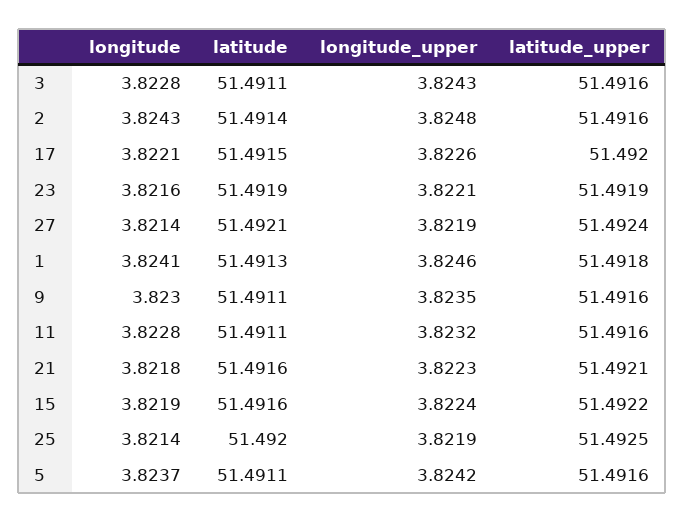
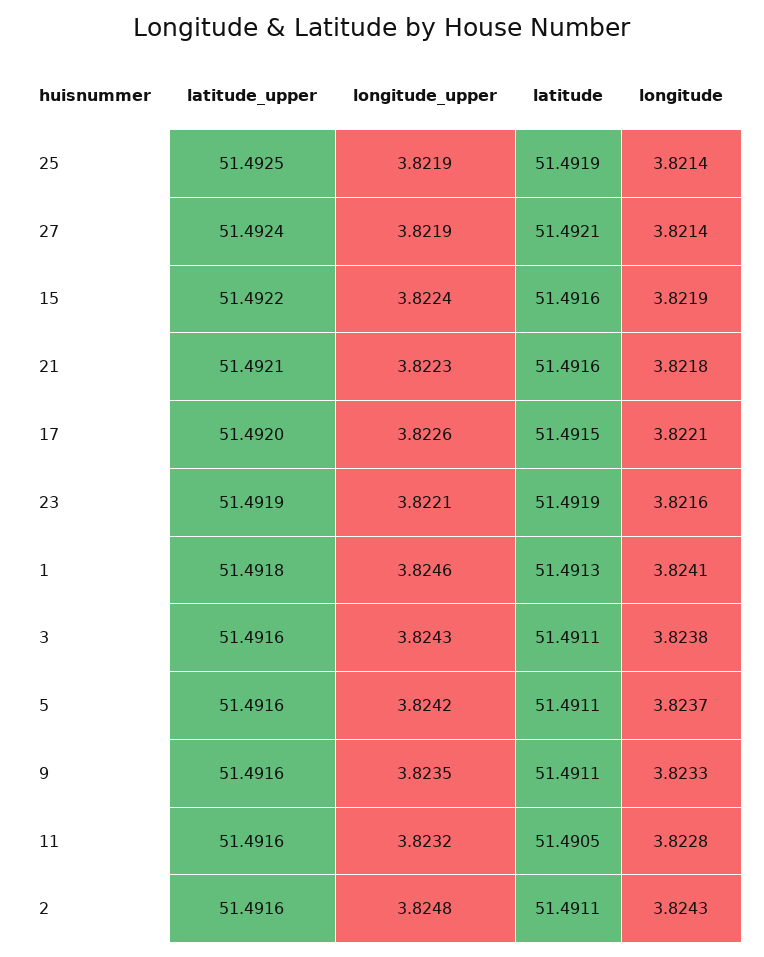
  {
    "longitude": {
-     "3": 3.8228,
+     "3": 3.8238,
      "2": 3.8243,
      "17": 3.8221,
      "23": 3.8216,
      "27": 3.8214,
      "1": 3.8241,
-     "9": 3.823,
+     "9": 3.8233,
      "11": 3.8228,
      "21": 3.8218,
      "15": 3.8219,
      "25": 3.8214,
      "5": 3.8237
    },
    "latitude": {
      "3": 51.4911,
-     "2": 51.4914,
+     "2": 51.4911,
      "17": 51.4915,
      "23": 51.4919,
      "27": 51.4921,
      "1": 51.4913,
      "9": 51.4911,
-     "11": 51.4911,
+     "11": 51.4905,
      "21": 51.4916,
      "15": 51.4916,
-     "25": 51.492,
+     "25": 51.4919,
      "5": 51.4911
    },
    "longitude_upper": {
      "3": 3.8243,
      "2": 3.8248,
      "17": 3.8226,
      "23": 3.8221,
      "27": 3.8219,
      "1": 3.8246,
      "9": 3.8235,
      "11": 3.8232,
      "21": 3.8223,
      "15": 3.8224,
      "25": 3.8219,
      "5": 3.8242
    },
    "latitude_upper": {
      "3": 51.4916,
      "2": 51.4916,
      "17": 51.492,
      "23": 51.4919,
      "27": 51.4924,
      "1": 51.4918,
      "9": 51.4916,
      "11": 51.4916,
      "21": 51.4921,
      "15": 51.4922,
      "25": 51.4925,
      "5": 51.4916
    }
  }

